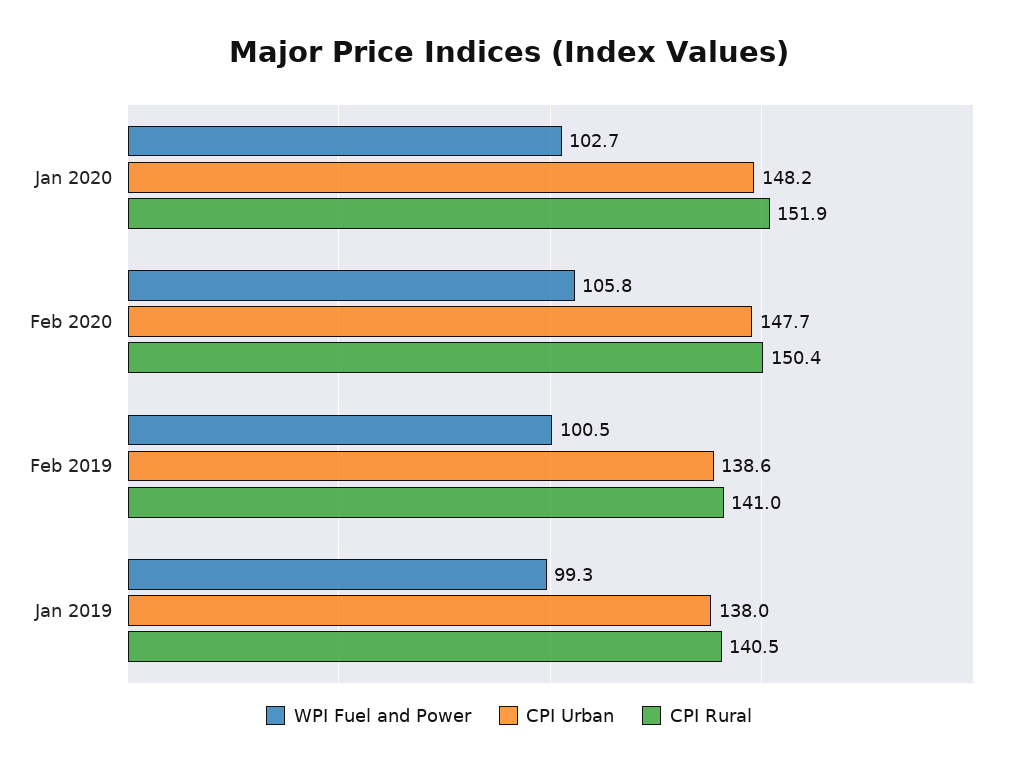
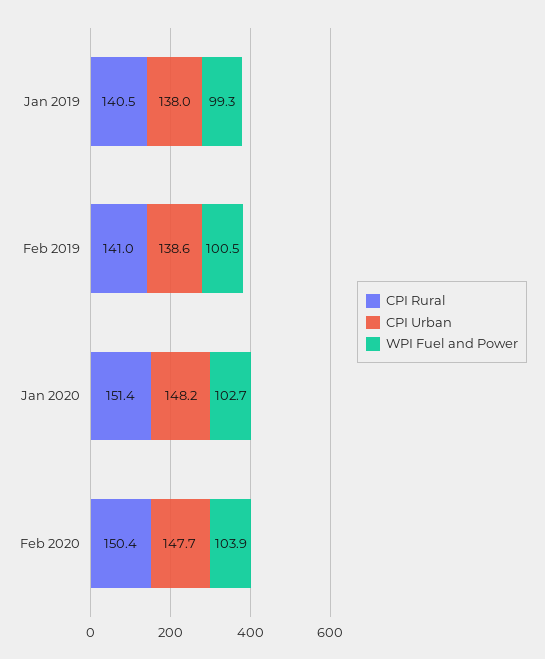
  {
    "WPI Fuel and Power": {
      "Jan 2020": 102.7,
-     "Feb 2020": 105.8,
+     "Feb 2020": 103.9,
      "Feb 2019": 100.5,
      "Jan 2019": 99.3
    },
    "CPI Urban": {
      "Jan 2020": 148.2,
      "Feb 2020": 147.7,
      "Feb 2019": 138.6,
      "Jan 2019": 138
    },
    "CPI Rural": {
-     "Jan 2020": 151.9,
+     "Jan 2020": 151.4,
      "Feb 2020": 150.4,
      "Feb 2019": 141,
      "Jan 2019": 140.5
    }
  }

